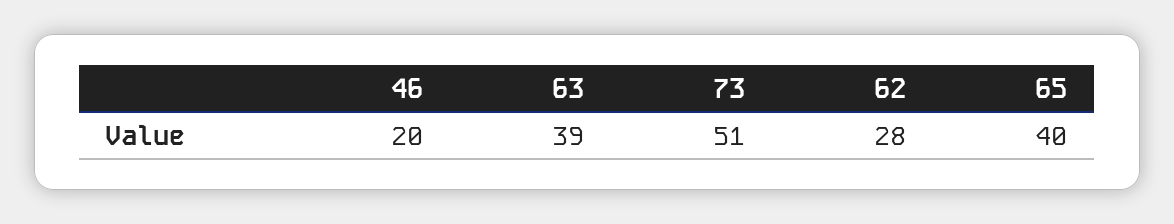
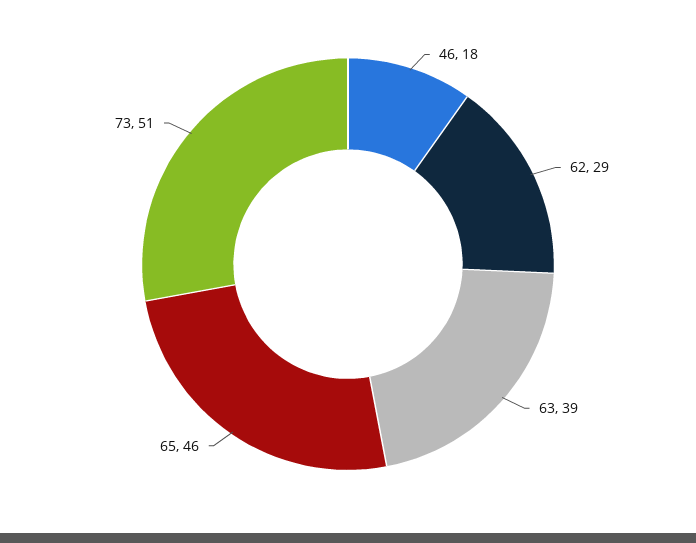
  {
-   "46": 20,
+   "46": 18,
    "63": 39,
    "73": 51,
-   "62": 28,
+   "62": 29,
-   "65": 40
+   "65": 46
  }

